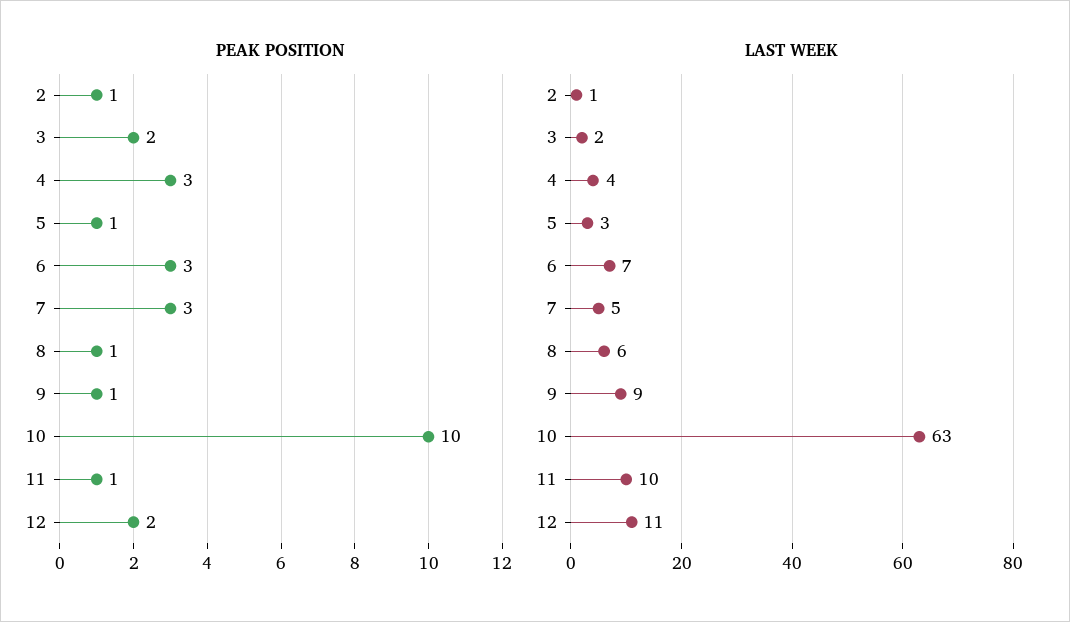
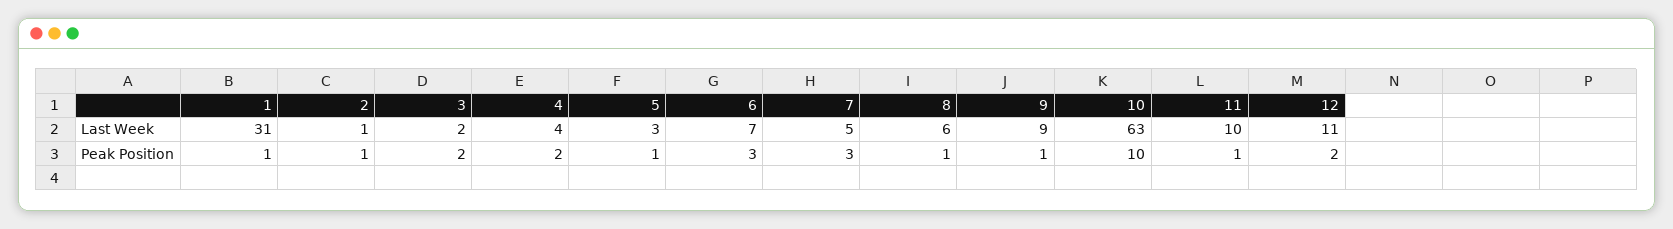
  {
    "PEAK POSITION": {
      "2": 1,
      "3": 2,
-     "4": 3,
+     "4": 2,
      "5": 1,
      "6": 3,
      "7": 3,
      "8": 1,
      "9": 1,
      "10": 10,
      "11": 1,
-     "12": 2
+     "12": 2,
+     "1": 1
    },
    "LAST WEEK": {
      "2": 1,
      "3": 2,
      "4": 4,
      "5": 3,
      "6": 7,
      "7": 5,
      "8": 6,
      "9": 9,
      "10": 63,
      "11": 10,
-     "12": 11
+     "12": 11,
+     "1": 31
    }
  }

